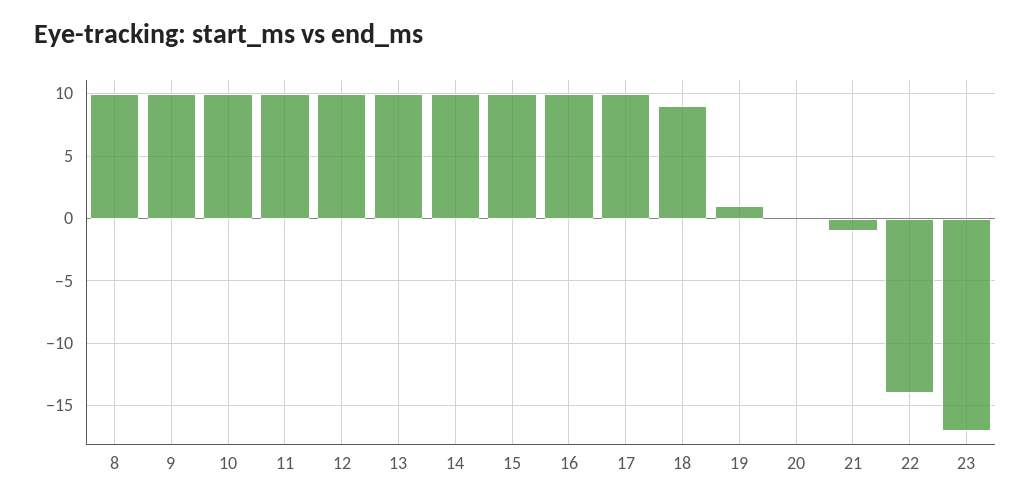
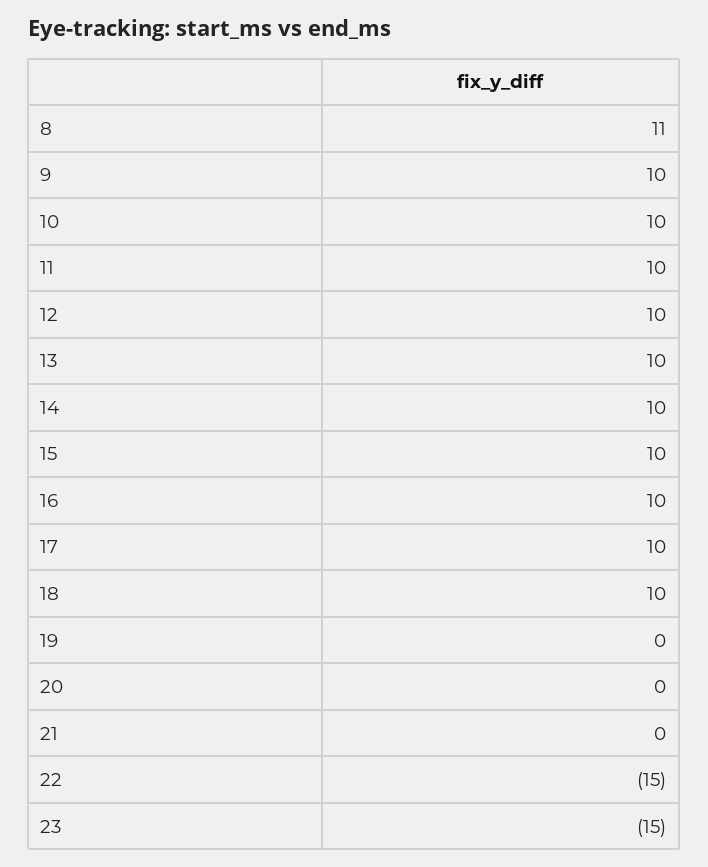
  {
-   "8": 10,
+   "8": 11,
    "9": 10,
    "10": 10,
    "11": 10,
    "12": 10,
    "13": 10,
    "14": 10,
    "15": 10,
    "16": 10,
    "17": 10,
-   "18": 9,
+   "18": 10,
-   "19": 1,
+   "19": 0,
    "20": 0,
-   "21": -1,
+   "21": 0,
-   "22": -14,
+   "22": -15,
-   "23": -17
+   "23": -15
  }

